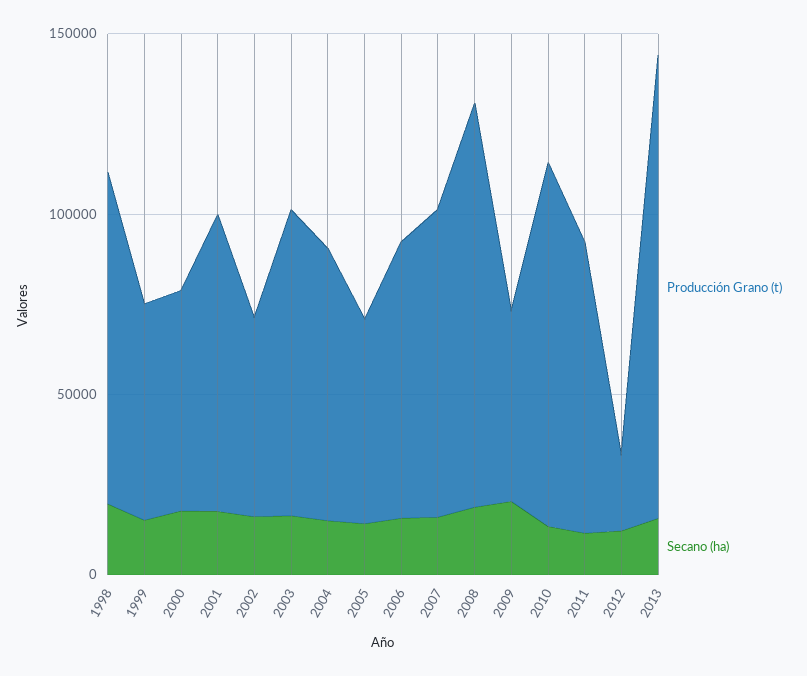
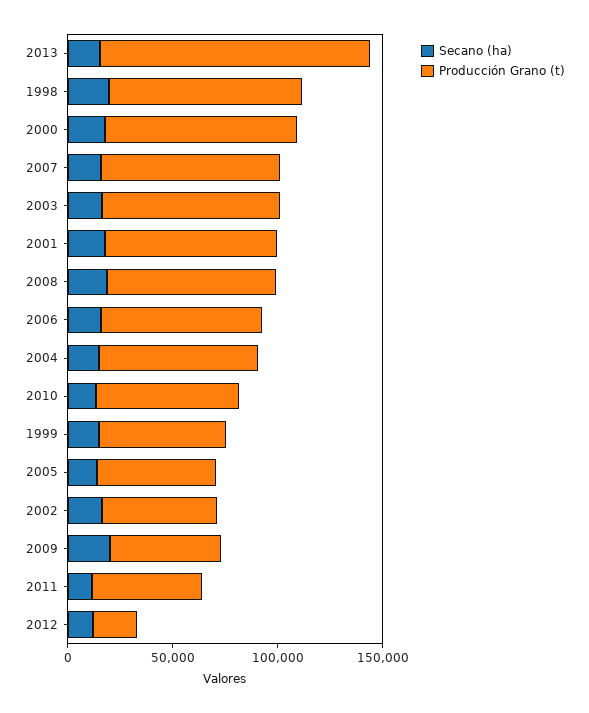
  {
    "Producción Grano (t)": {
      "1998": 90000,
      "1999": 60000,
-     "2000": 60000,
+     "2000": 90000,
      "2001": 80000,
      "2002": 60000,
      "2003": 80000,
      "2004": 80000,
      "2005": 60000,
      "2006": 80000,
      "2007": 90000,
-     "2008": 110000,
+     "2008": 80000,
      "2009": 50000,
-     "2010": 100000,
+     "2010": 70000,
-     "2011": 80000,
+     "2011": 50000,
      "2012": 20000,
      "2013": 130000
    },
    "Secano (ha)": {
      "1998": 20000,
      "1999": 20000,
      "2000": 20000,
      "2001": 20000,
      "2002": 20000,
      "2003": 20000,
      "2004": 20000,
      "2005": 10000,
      "2006": 20000,
      "2007": 20000,
      "2008": 20000,
      "2009": 20000,
      "2010": 10000,
      "2011": 10000,
      "2012": 10000,
      "2013": 20000
    }
  }

